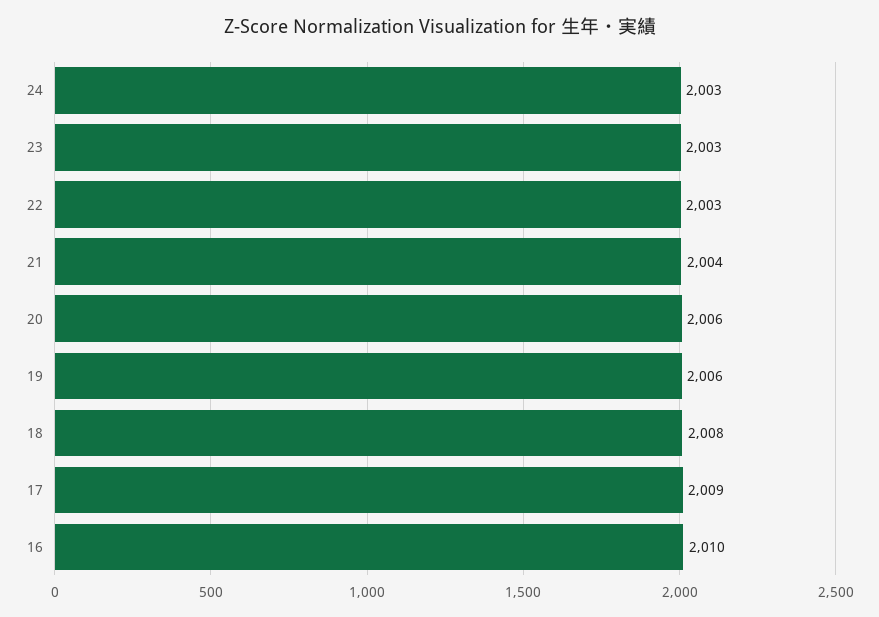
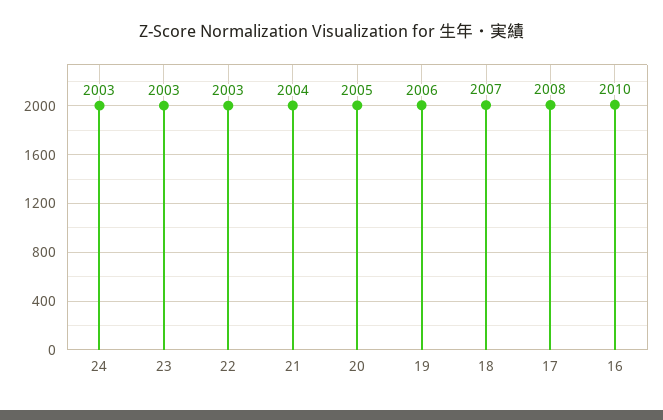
  {
    "24": 2003,
    "23": 2003,
    "22": 2003,
    "21": 2004,
-   "20": 2006,
+   "20": 2005,
    "19": 2006,
-   "18": 2008,
+   "18": 2007,
-   "17": 2009,
+   "17": 2008,
    "16": 2010
  }

